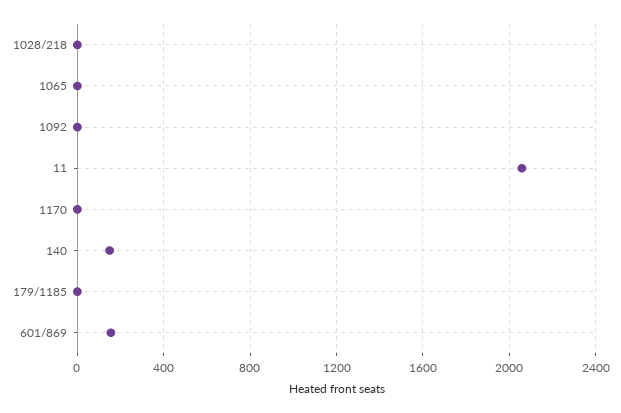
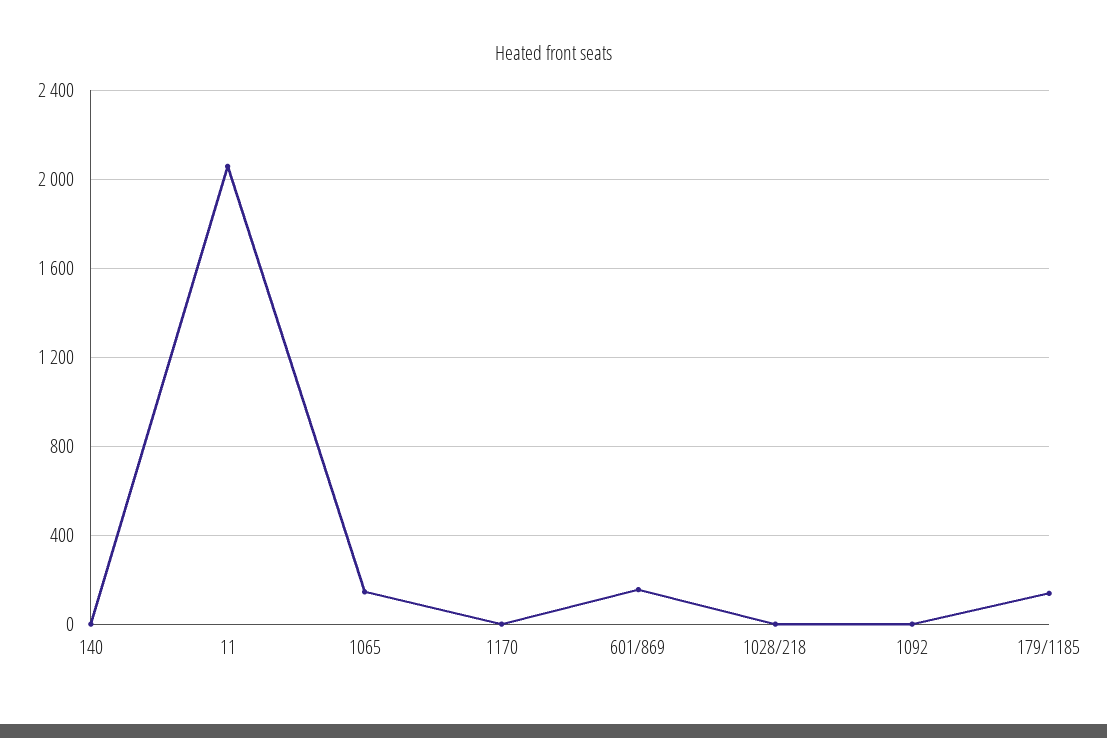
  {
    "1028/218": 0,
-   "1065": 0,
+   "1065": 150,
    "1092": 0,
    "11": 2050,
    "1170": 0,
-   "140": 150,
+   "140": 0,
-   "179/1185": 0,
+   "179/1185": 150,
    "601/869": 150
  }

